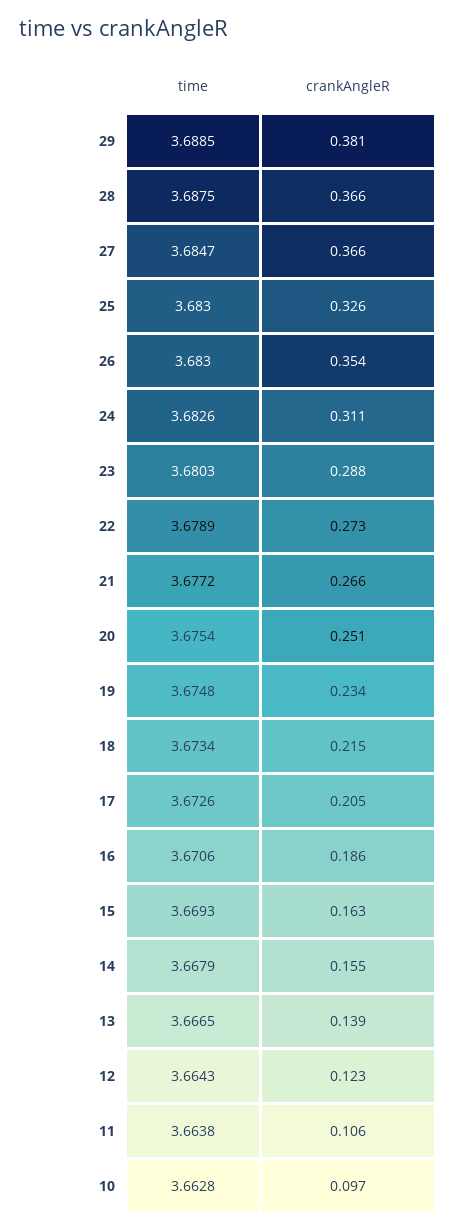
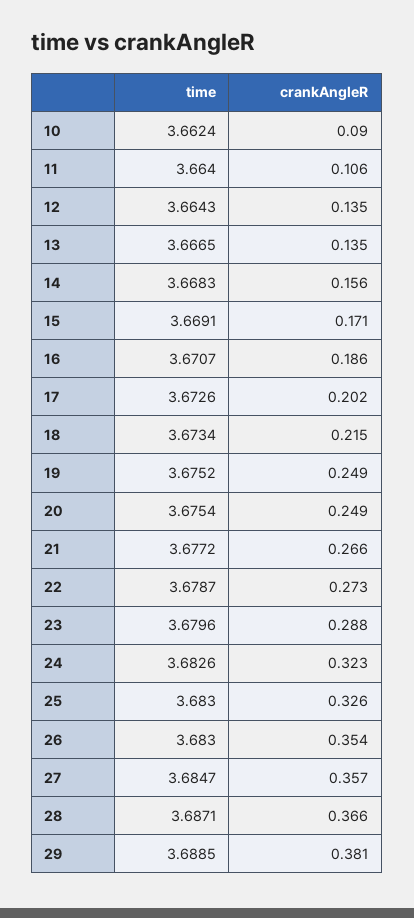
  {
    "time": {
      "29": 3.6885,
-     "28": 3.6875,
+     "28": 3.6871,
      "27": 3.6847,
      "25": 3.683,
      "26": 3.683,
      "24": 3.6826,
-     "23": 3.6803,
+     "23": 3.6796,
-     "22": 3.6789,
+     "22": 3.6787,
      "21": 3.6772,
      "20": 3.6754,
-     "19": 3.6748,
+     "19": 3.6752,
      "18": 3.6734,
      "17": 3.6726,
-     "16": 3.6706,
+     "16": 3.6707,
-     "15": 3.6693,
+     "15": 3.6691,
-     "14": 3.6679,
+     "14": 3.6683,
      "13": 3.6665,
      "12": 3.6643,
-     "11": 3.6638,
+     "11": 3.664,
-     "10": 3.6628
+     "10": 3.6624
    },
    "crankAngleR": {
      "29": 0.381,
      "28": 0.366,
-     "27": 0.366,
+     "27": 0.357,
      "25": 0.326,
      "26": 0.354,
-     "24": 0.311,
+     "24": 0.323,
      "23": 0.288,
      "22": 0.273,
      "21": 0.266,
-     "20": 0.251,
+     "20": 0.249,
-     "19": 0.234,
+     "19": 0.249,
      "18": 0.215,
-     "17": 0.205,
+     "17": 0.202,
      "16": 0.186,
-     "15": 0.163,
+     "15": 0.171,
-     "14": 0.155,
+     "14": 0.156,
-     "13": 0.139,
+     "13": 0.135,
-     "12": 0.123,
+     "12": 0.135,
      "11": 0.106,
-     "10": 0.097
+     "10": 0.09
    }
  }

